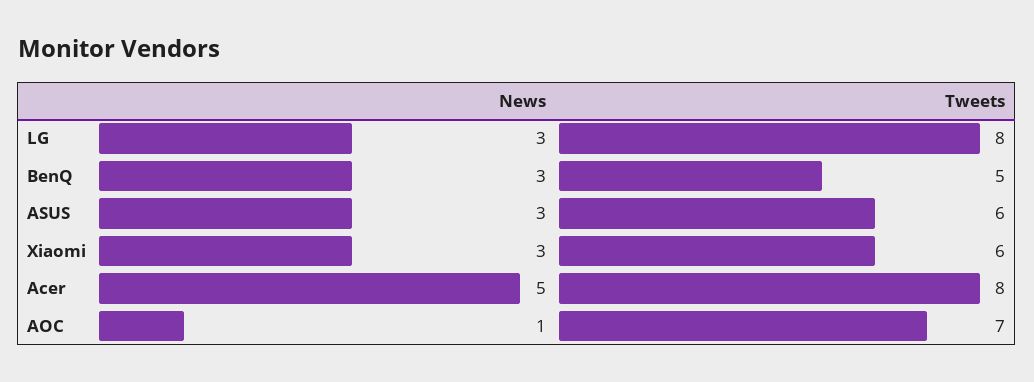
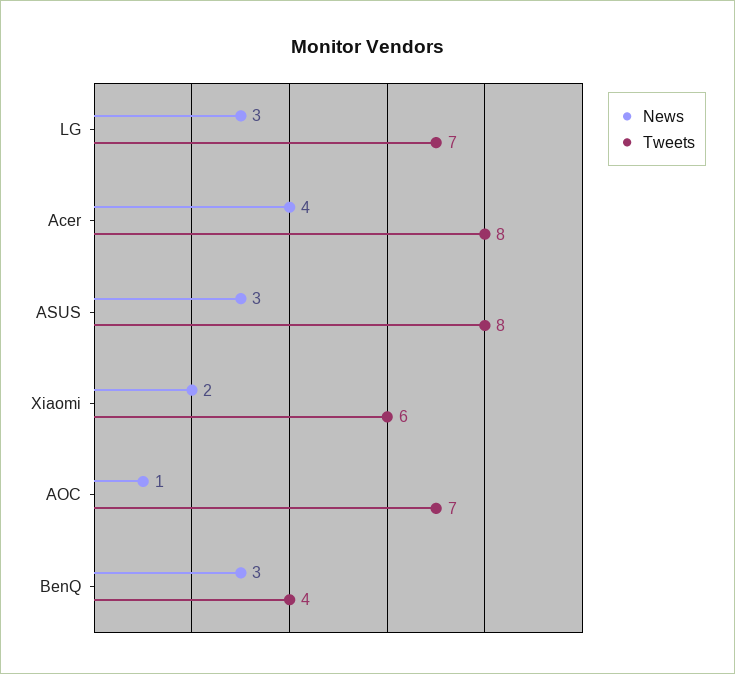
  {
    "News": {
      "LG": 3,
      "BenQ": 3,
      "ASUS": 3,
-     "Xiaomi": 3,
+     "Xiaomi": 2,
-     "Acer": 5,
+     "Acer": 4,
      "AOC": 1
    },
    "Tweets": {
-     "LG": 8,
+     "LG": 7,
-     "BenQ": 5,
+     "BenQ": 4,
-     "ASUS": 6,
+     "ASUS": 8,
      "Xiaomi": 6,
      "Acer": 8,
      "AOC": 7
    }
  }

